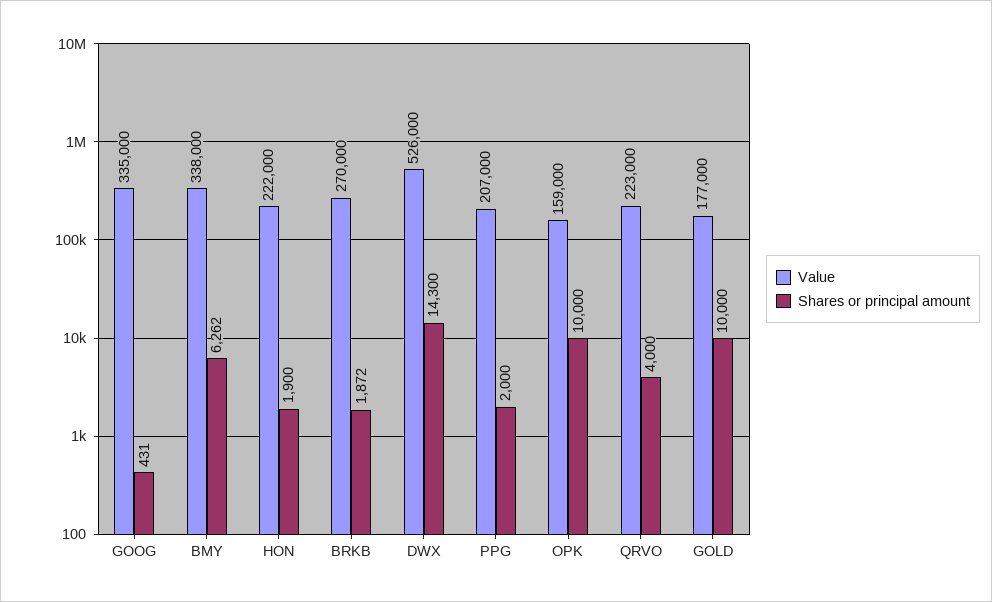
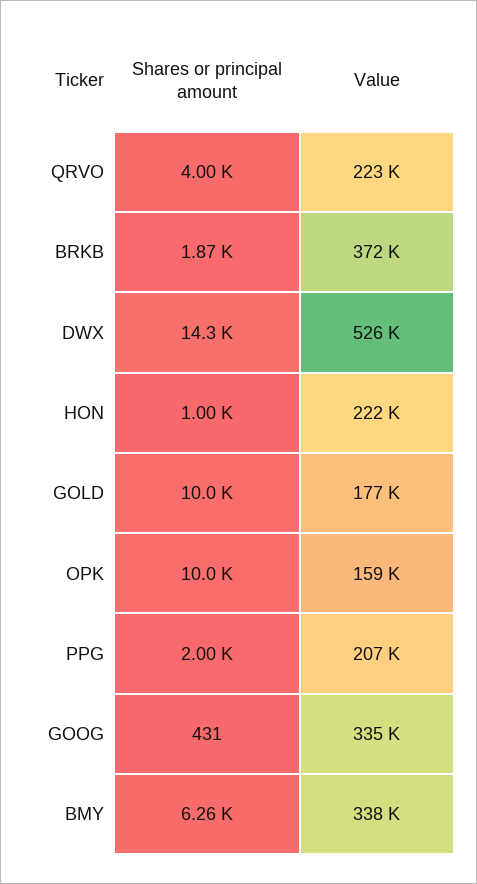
  {
    "Value": {
      "GOOG": 335000,
      "BMY": 338000,
      "HON": 222000,
-     "BRKB": 270000,
+     "BRKB": 372000,
      "DWX": 526000,
      "PPG": 207000,
      "OPK": 159000,
      "QRVO": 223000,
      "GOLD": 177000
    },
    "Shares or principal amount": {
      "GOOG": 431,
      "BMY": 6262,
-     "HON": 1900,
+     "HON": 1000,
      "BRKB": 1872,
      "DWX": 14300,
      "PPG": 2000,
      "OPK": 10000,
      "QRVO": 4000,
      "GOLD": 10000
    }
  }

